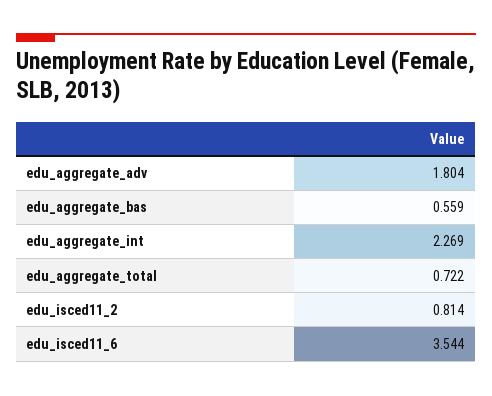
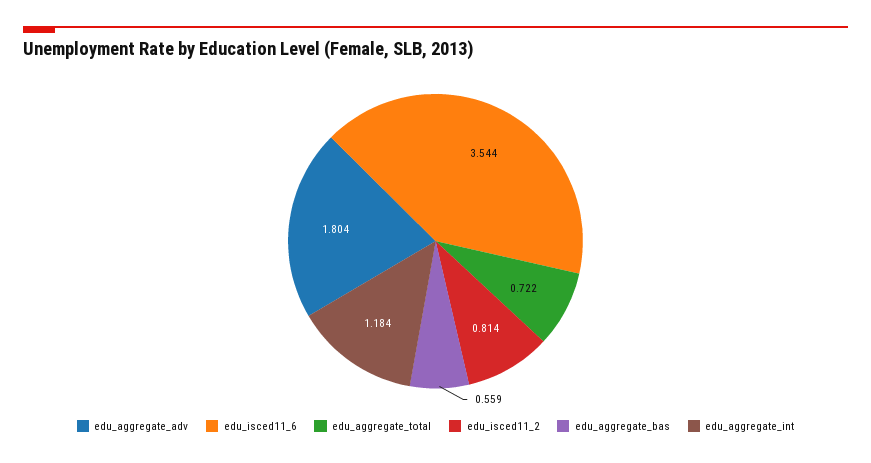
  {
    "edu_aggregate_adv": 1.804,
    "edu_aggregate_bas": 0.559,
-   "edu_aggregate_int": 2.269,
+   "edu_aggregate_int": 1.184,
    "edu_aggregate_total": 0.722,
    "edu_isced11_2": 0.814,
    "edu_isced11_6": 3.544
  }

